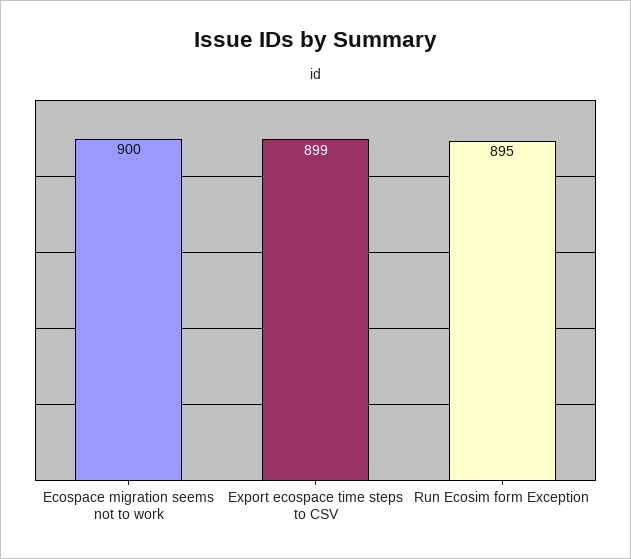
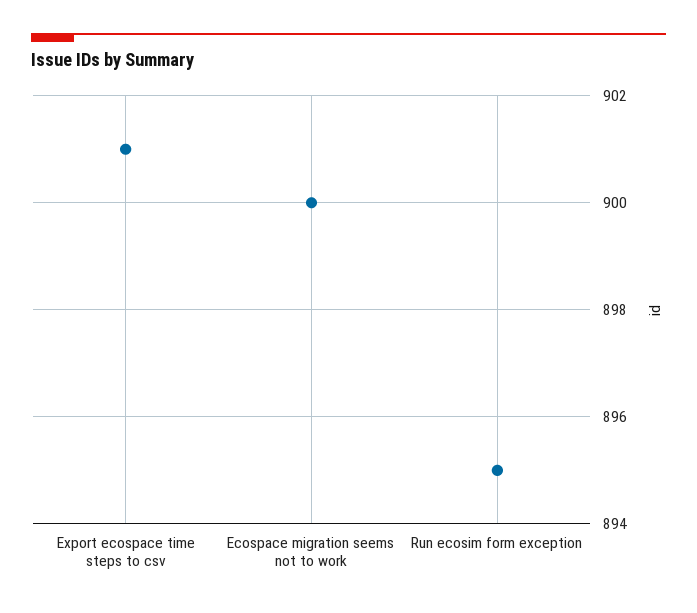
  {
    "Ecospace migration seems not to work": 900,
-   "Export ecospace time steps to CSV": 899,
+   "Export ecospace time steps to CSV": 901,
    "Run Ecosim form Exception": 895
  }

